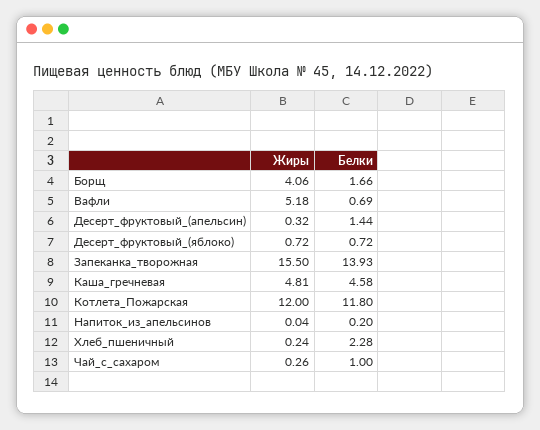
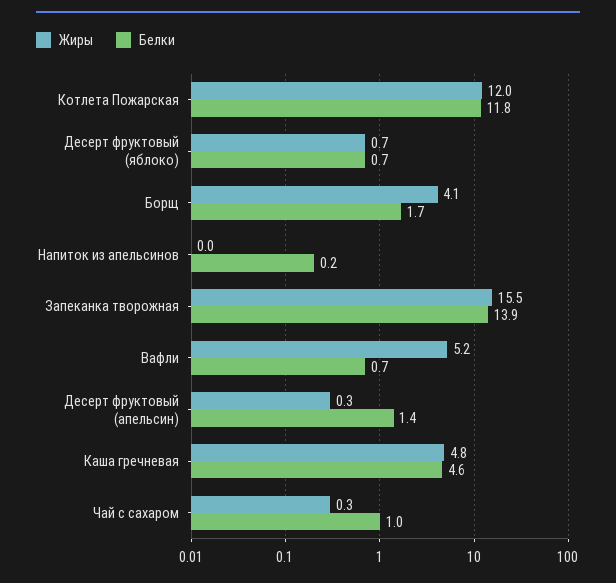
  {
    "Жиры": {
      "Борщ": 4.06,
      "Вафли": 5.18,
      "Десерт_фруктовый_(апельсин)": 0.32,
      "Десерт_фруктовый_(яблоко)": 0.72,
      "Запеканка_творожная": 15.5,
      "Каша_гречневая": 4.81,
      "Котлета_Пожарская": 12,
      "Напиток_из_апельсинов": 0.04,
-     "Хлеб_пшеничный": 0.24,
      "Чай_с_сахаром": 0.26
    },
    "Белки": {
      "Борщ": 1.66,
      "Вафли": 0.69,
      "Десерт_фруктовый_(апельсин)": 1.44,
      "Десерт_фруктовый_(яблоко)": 0.72,
      "Запеканка_творожная": 13.93,
      "Каша_гречневая": 4.58,
      "Котлета_Пожарская": 11.8,
      "Напиток_из_апельсинов": 0.2,
-     "Хлеб_пшеничный": 2.28,
      "Чай_с_сахаром": 1
    }
  }

